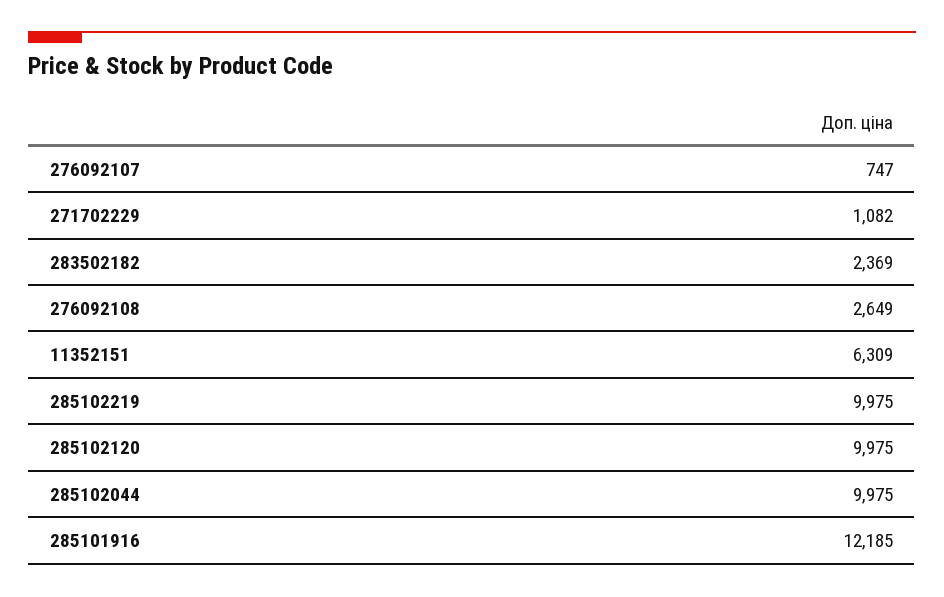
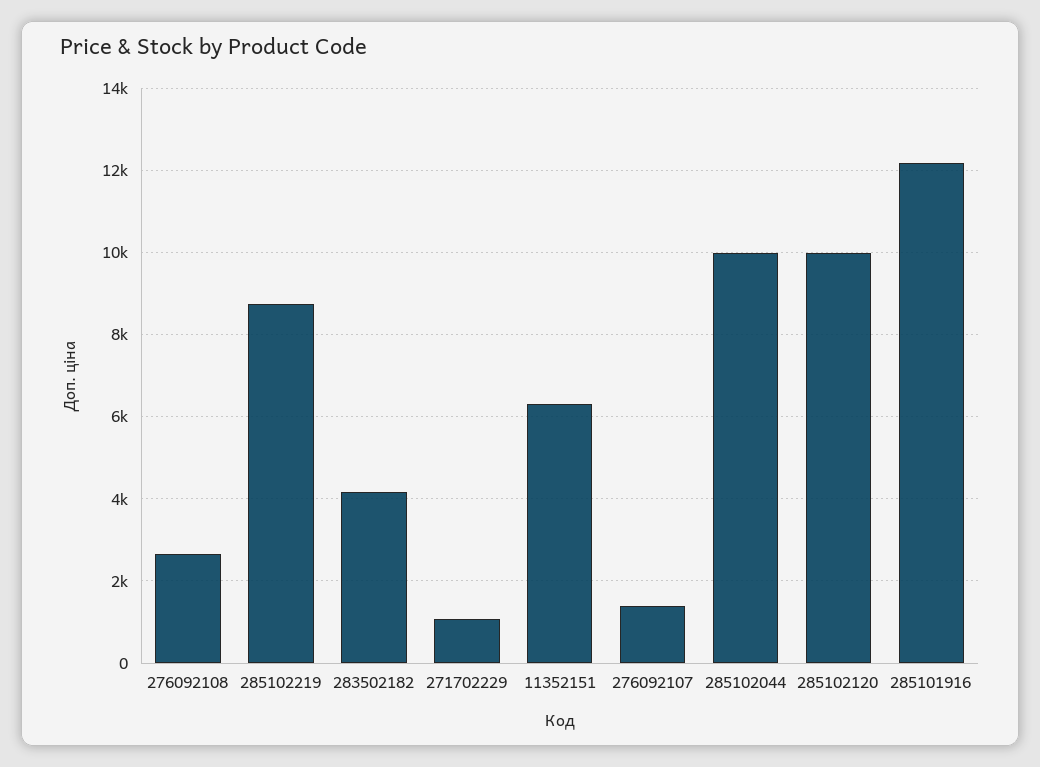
  {
-   "276092107": 747,
+   "276092107": 1400,
    "271702229": 1082,
-   "283502182": 2369,
+   "283502182": 4200,
    "276092108": 2649,
    "11352151": 6309,
-   "285102219": 9975,
+   "285102219": 8800,
    "285102120": 9975,
    "285102044": 9975,
    "285101916": 12185
  }

